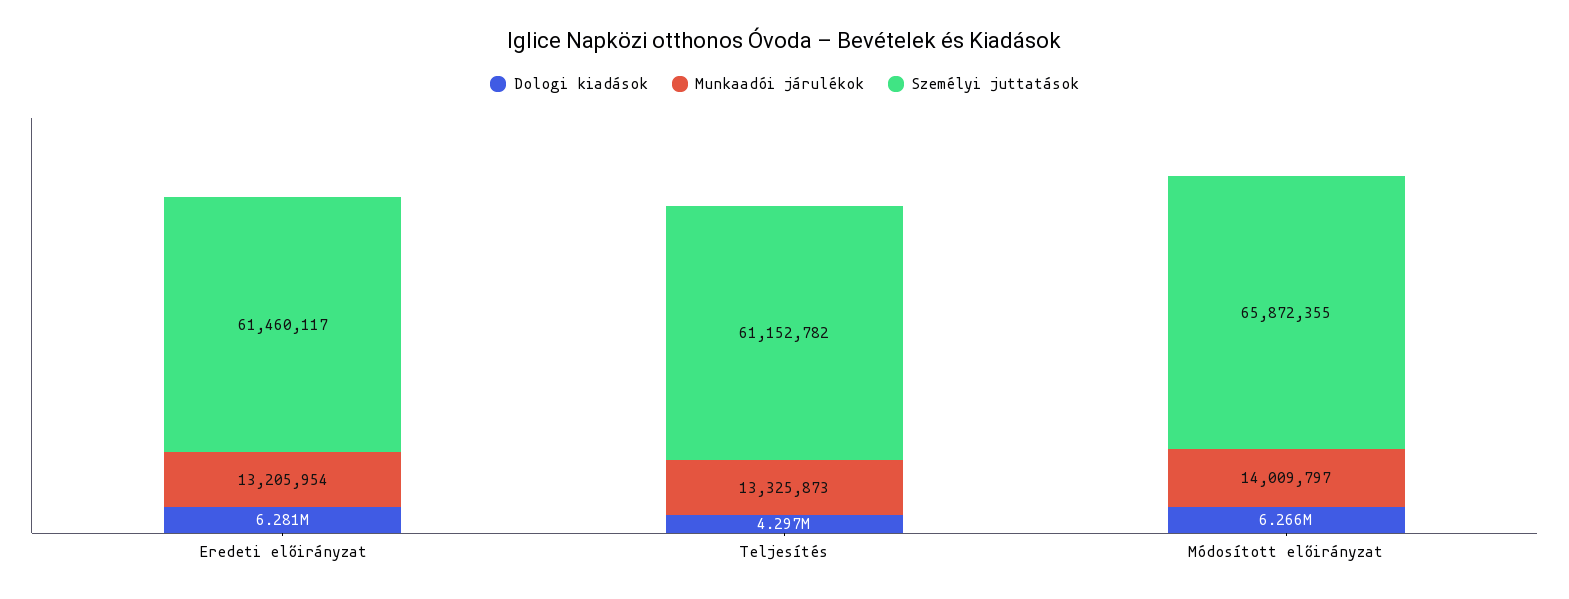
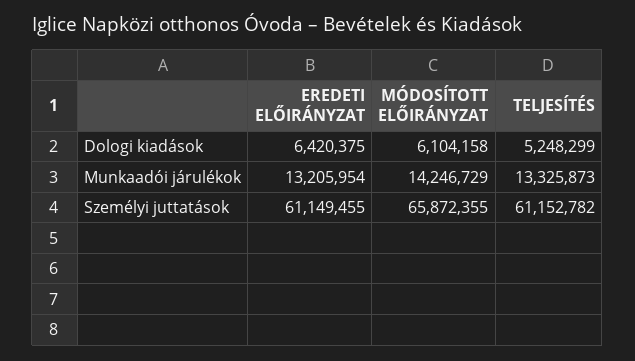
  {
    "Dologi kiadások": {
-     "Eredeti előirányzat": 6281000,
+     "Eredeti előirányzat": 6420375,
-     "Teljesítés": 4297000,
+     "Teljesítés": 5248299,
-     "Módosított előirányzat": 6266000
+     "Módosított előirányzat": 6104158
    },
    "Munkaadói járulékok": {
      "Eredeti előirányzat": 13205954,
      "Teljesítés": 13325873,
-     "Módosított előirányzat": 14009797
+     "Módosított előirányzat": 14246729
    },
    "Személyi juttatások": {
-     "Eredeti előirányzat": 61460117,
+     "Eredeti előirányzat": 61149455,
      "Teljesítés": 61152782,
      "Módosított előirányzat": 65872355
    }
  }

